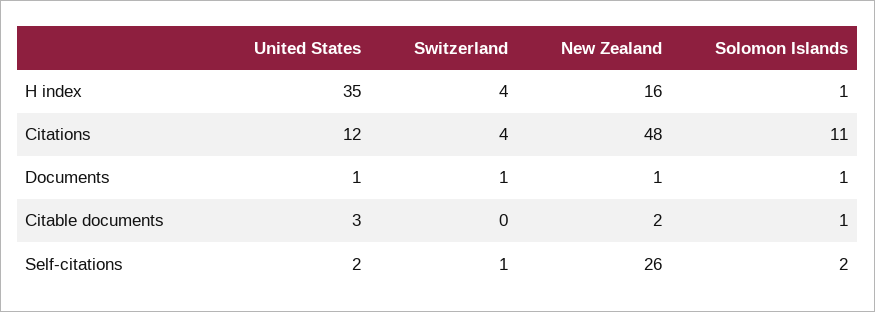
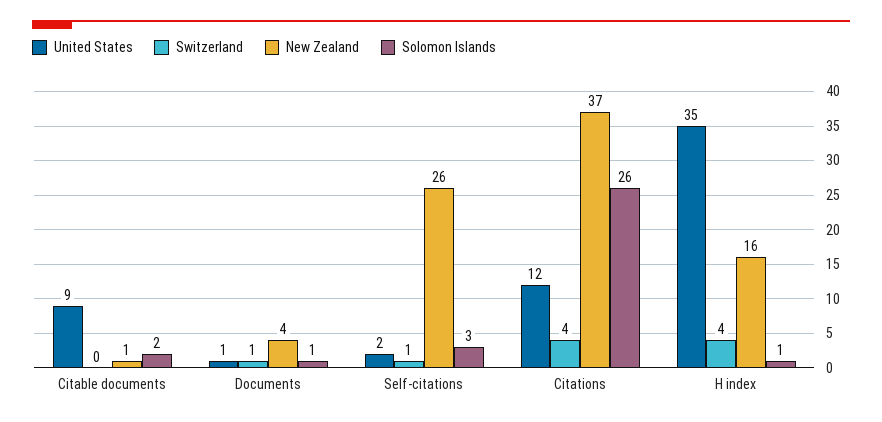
  {
    "United States": {
      "H index": 35,
      "Citations": 12,
      "Documents": 1,
-     "Citable documents": 3,
+     "Citable documents": 9,
      "Self-citations": 2
    },
    "Switzerland": {
      "H index": 4,
      "Citations": 4,
      "Documents": 1,
      "Citable documents": 0,
      "Self-citations": 1
    },
    "New Zealand": {
      "H index": 16,
-     "Citations": 48,
+     "Citations": 37,
-     "Documents": 1,
+     "Documents": 4,
-     "Citable documents": 2,
+     "Citable documents": 1,
      "Self-citations": 26
    },
    "Solomon Islands": {
      "H index": 1,
-     "Citations": 11,
+     "Citations": 26,
      "Documents": 1,
-     "Citable documents": 1,
+     "Citable documents": 2,
-     "Self-citations": 2
+     "Self-citations": 3
    }
  }

